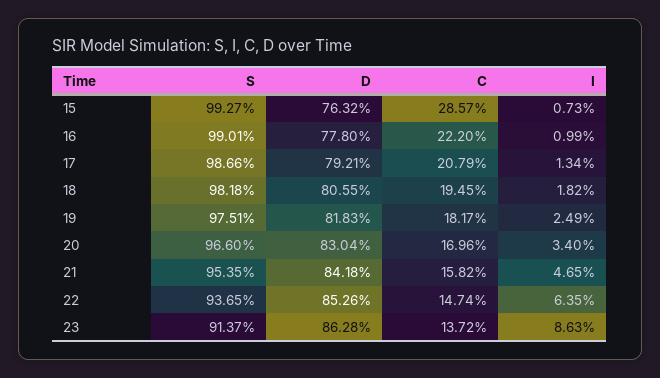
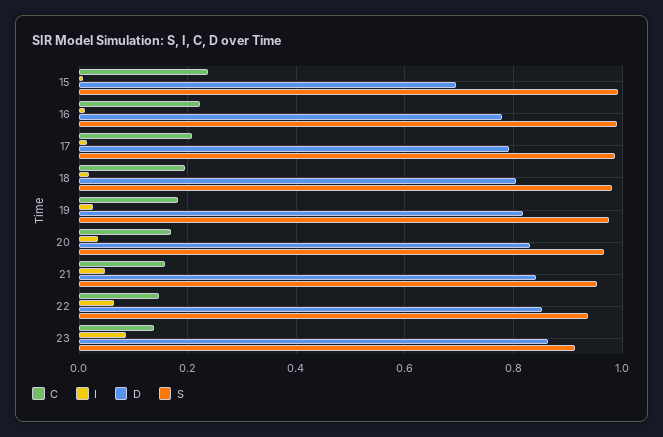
  {
    "S": {
      "15": 0.9927,
      "16": 0.9901,
      "17": 0.9866,
      "18": 0.9818,
      "19": 0.9751,
      "20": 0.966,
      "21": 0.9535,
      "22": 0.9365,
      "23": 0.9137
    },
    "D": {
-     "15": 0.7632,
+     "15": 0.7,
      "16": 0.778,
      "17": 0.7921,
      "18": 0.8055,
      "19": 0.8183,
      "20": 0.8304,
      "21": 0.8418,
      "22": 0.8526,
      "23": 0.8628
    },
    "C": {
-     "15": 0.2857,
+     "15": 0.24,
      "16": 0.222,
      "17": 0.2079,
      "18": 0.1945,
      "19": 0.1817,
      "20": 0.1696,
      "21": 0.1582,
      "22": 0.1474,
      "23": 0.1372
    },
    "I": {
      "15": 0.0073,
      "16": 0.0099,
      "17": 0.0134,
      "18": 0.0182,
      "19": 0.0249,
      "20": 0.034,
      "21": 0.0465,
      "22": 0.0635,
      "23": 0.0863
    }
  }

